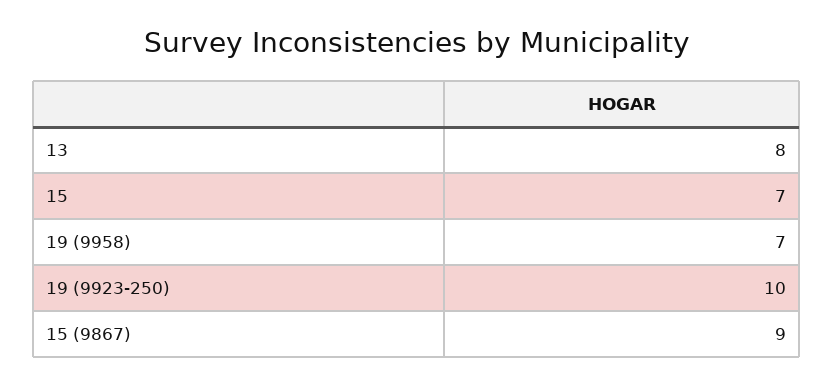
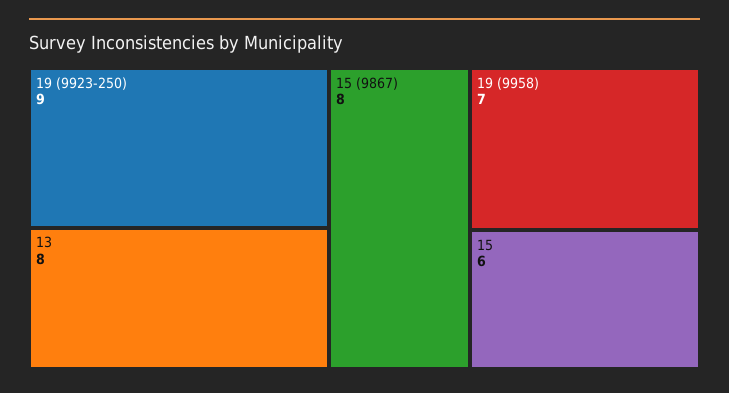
  {
    "13": 8,
-   "15": 7,
+   "15": 6,
    "19 (9958)": 7,
-   "19 (9923-250)": 10,
+   "19 (9923-250)": 9,
-   "15 (9867)": 9
+   "15 (9867)": 8
  }

